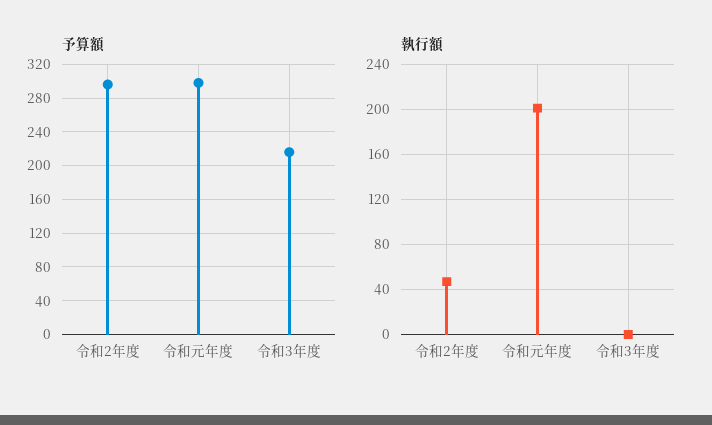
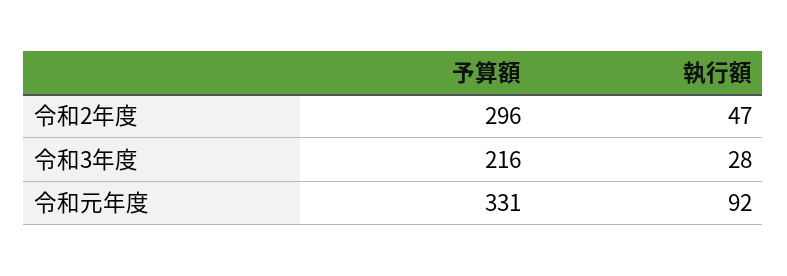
  {
    "予算額": {
      "令和2年度": 296,
-     "令和元年度": 300,
+     "令和元年度": 331,
      "令和3年度": 216
    },
    "執行額": {
      "令和2年度": 47,
-     "令和元年度": 200,
+     "令和元年度": 92,
-     "令和3年度": 0
+     "令和3年度": 28
    }
  }

